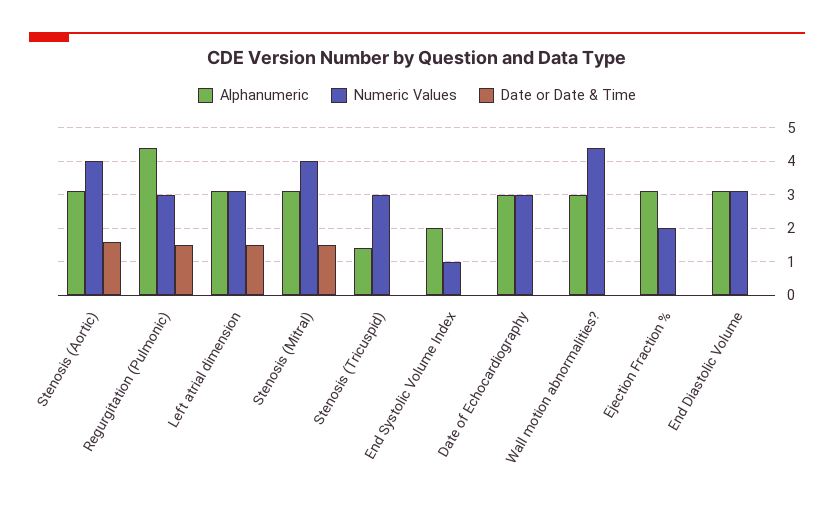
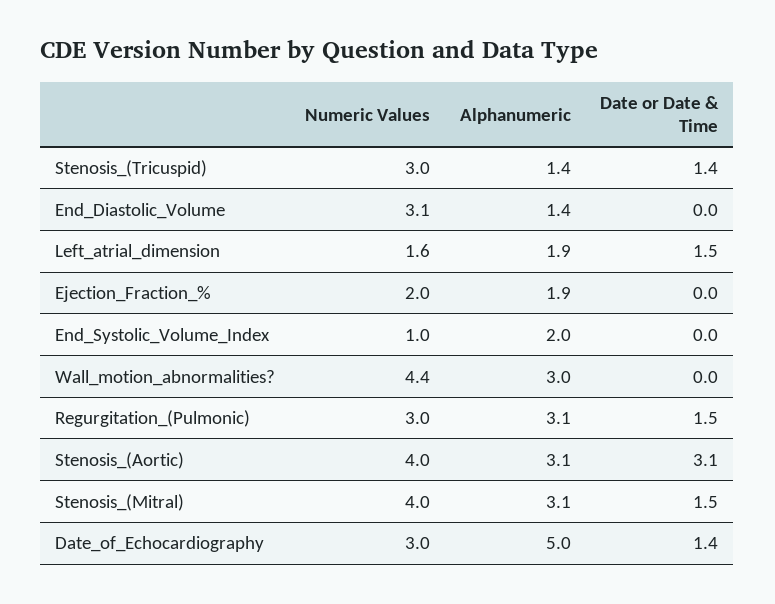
  {
    "Alphanumeric": {
      "Stenosis (Aortic)": 3.1,
-     "Regurgitation (Pulmonic)": 4.5,
+     "Regurgitation (Pulmonic)": 3.1,
-     "Left atrial dimension": 3,
+     "Left atrial dimension": 1.9,
      "Stenosis (Mitral)": 3.1,
      "Stenosis (Tricuspid)": 1.4,
      "End Systolic Volume Index": 2,
-     "Date of Echocardiography": 3,
+     "Date of Echocardiography": 5,
      "Wall motion abnormalities?": 3,
-     "Ejection Fraction %": 3,
+     "Ejection Fraction %": 1.9,
-     "End Diastolic Volume": 3
+     "End Diastolic Volume": 1.4
    },
    "Numeric Values": {
      "Stenosis (Aortic)": 4,
      "Regurgitation (Pulmonic)": 3,
-     "Left atrial dimension": 3,
+     "Left atrial dimension": 1.6,
      "Stenosis (Mitral)": 4,
      "Stenosis (Tricuspid)": 3,
      "End Systolic Volume Index": 1,
      "Date of Echocardiography": 3,
      "Wall motion abnormalities?": 4.4,
      "Ejection Fraction %": 2,
      "End Diastolic Volume": 3.1
    },
    "Date or Date & Time": {
-     "Stenosis (Aortic)": 1.5,
+     "Stenosis (Aortic)": 3.1,
      "Regurgitation (Pulmonic)": 1.5,
      "Left atrial dimension": 1.5,
      "Stenosis (Mitral)": 1.5,
-     "Stenosis (Tricuspid)": 0,
+     "Stenosis (Tricuspid)": 1.4,
      "End Systolic Volume Index": 0,
-     "Date of Echocardiography": 0,
+     "Date of Echocardiography": 1.4,
      "Wall motion abnormalities?": 0,
      "Ejection Fraction %": 0,
      "End Diastolic Volume": 0
    }
  }

